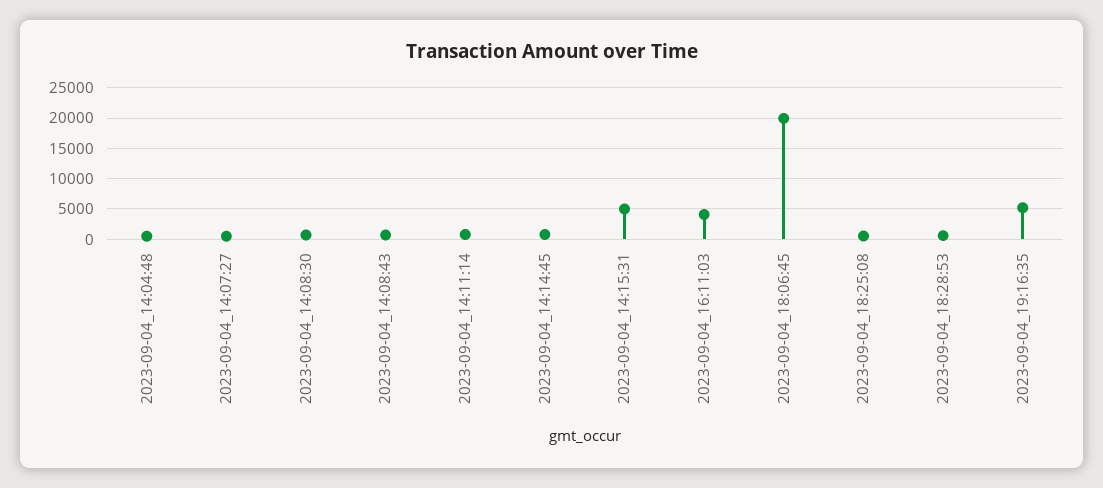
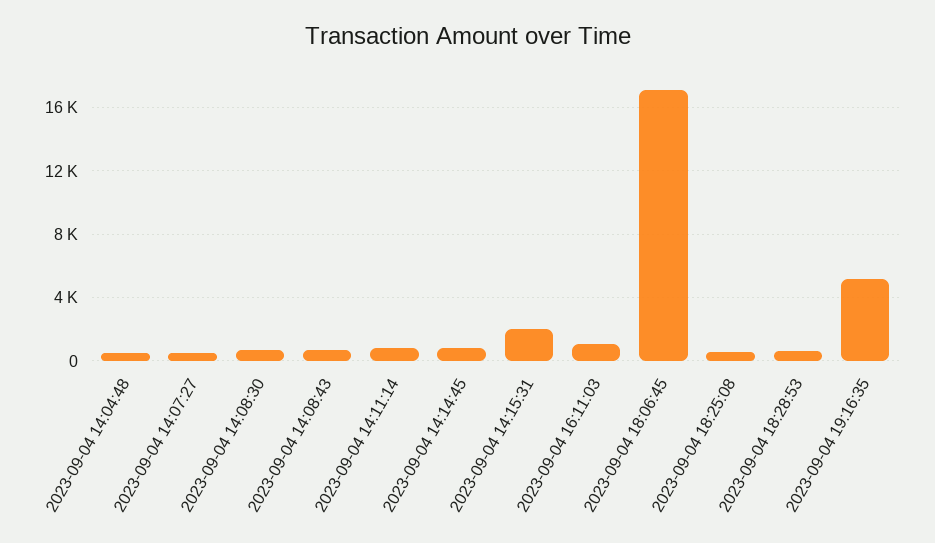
  {
    "2023-09-04_14:04:48": 500,
    "2023-09-04_14:07:27": 500,
    "2023-09-04_14:08:30": 500,
    "2023-09-04_14:08:43": 500,
    "2023-09-04_14:11:14": 1000,
    "2023-09-04_14:14:45": 1000,
-   "2023-09-04_14:15:31": 5000,
+   "2023-09-04_14:15:31": 2000,
-   "2023-09-04_16:11:03": 4000,
+   "2023-09-04_16:11:03": 1000,
-   "2023-09-04_18:06:45": 20000,
+   "2023-09-04_18:06:45": 17000,
    "2023-09-04_18:25:08": 500,
    "2023-09-04_18:28:53": 500,
    "2023-09-04_19:16:35": 5000
  }

